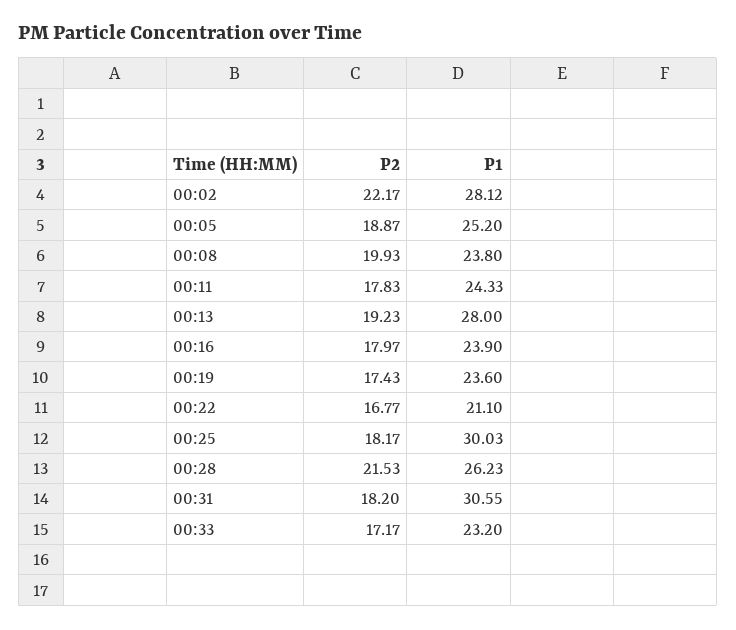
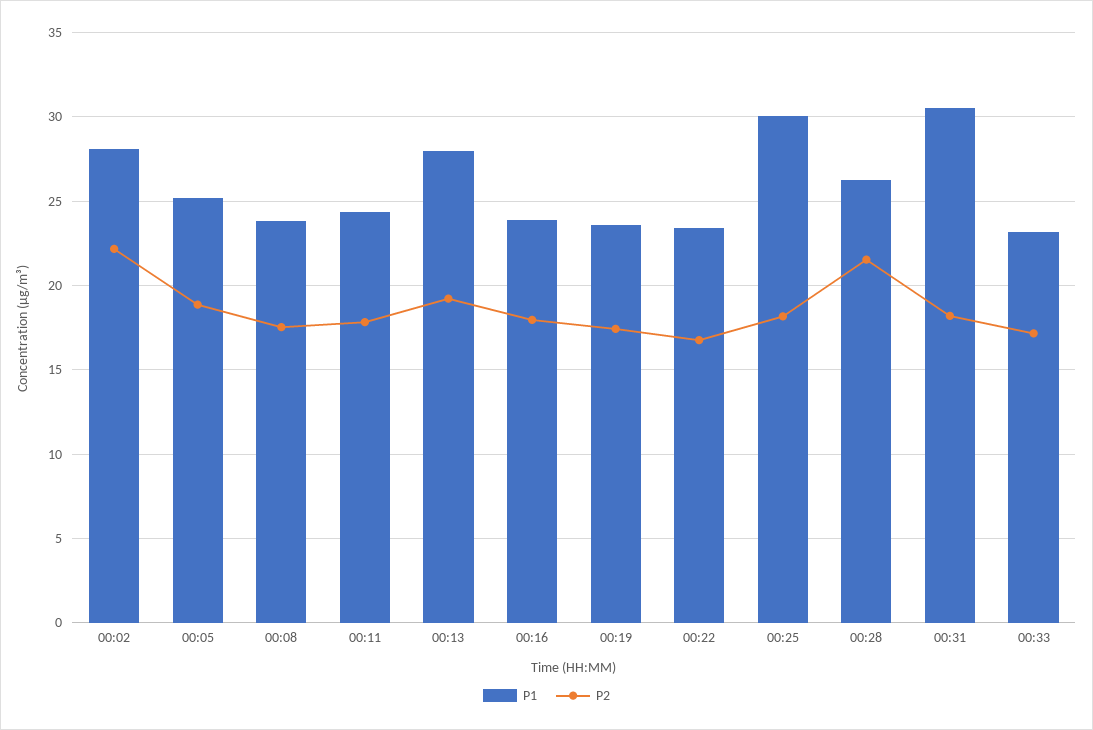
  {
    "P2": {
      "00:02": 22.17,
      "00:05": 18.87,
-     "00:08": 19.93,
+     "00:08": 17.5,
      "00:11": 17.83,
      "00:13": 19.23,
      "00:16": 17.97,
      "00:19": 17.43,
      "00:22": 16.77,
      "00:25": 18.17,
      "00:28": 21.53,
      "00:31": 18.2,
      "00:33": 17.17
    },
    "P1": {
      "00:02": 28.12,
      "00:05": 25.2,
      "00:08": 23.8,
      "00:11": 24.33,
      "00:13": 28,
      "00:16": 23.9,
      "00:19": 23.6,
-     "00:22": 21.1,
+     "00:22": 23.5,
      "00:25": 30.03,
      "00:28": 26.23,
      "00:31": 30.55,
      "00:33": 23.2
    }
  }

